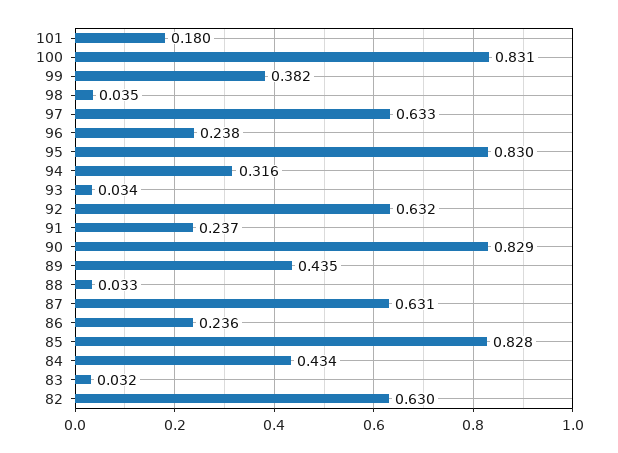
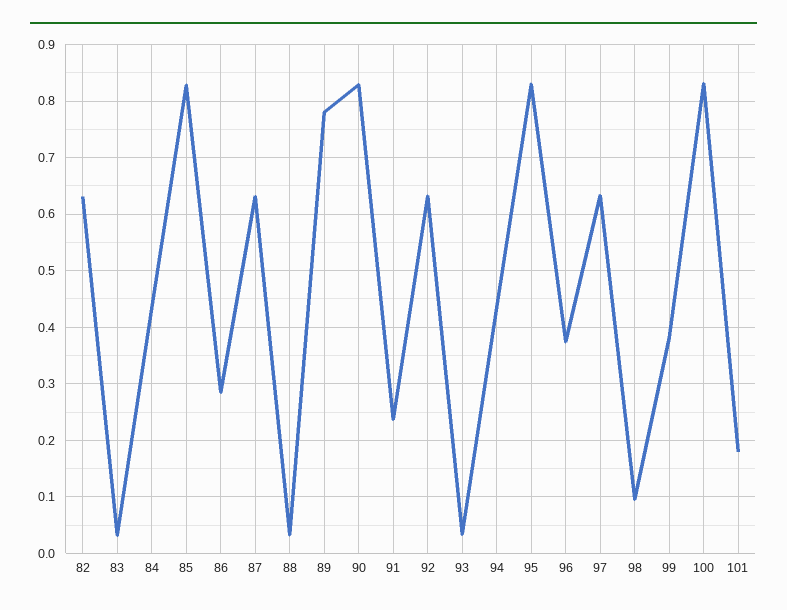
  {
    "101": 0.18,
    "100": 0.831,
    "99": 0.382,
-   "98": 0.035,
+   "98": 0.1,
    "97": 0.633,
-   "96": 0.238,
+   "96": 0.38,
    "95": 0.83,
-   "94": 0.316,
+   "94": 0.44,
    "93": 0.034,
    "92": 0.632,
    "91": 0.237,
    "90": 0.829,
-   "89": 0.435,
+   "89": 0.78,
    "88": 0.033,
    "87": 0.631,
-   "86": 0.236,
+   "86": 0.28,
    "85": 0.828,
    "84": 0.434,
    "83": 0.032,
    "82": 0.63
  }

